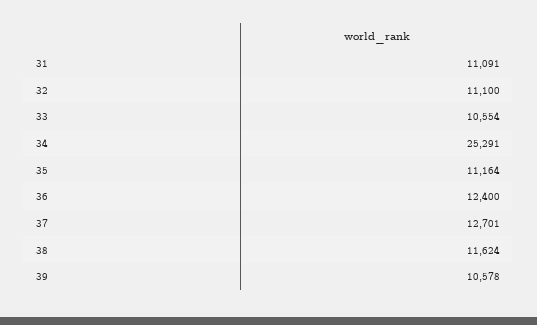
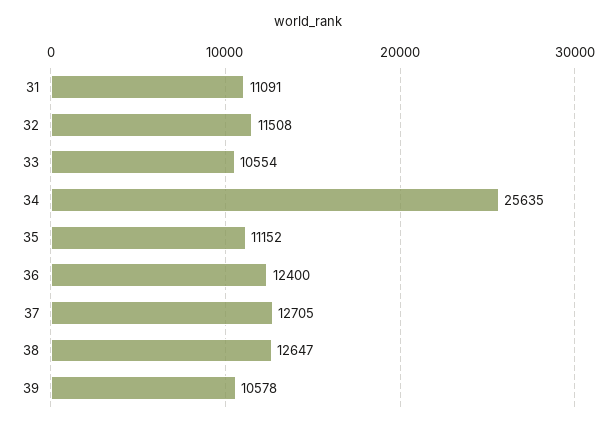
  {
    "31": 11091,
-   "32": 11100,
+   "32": 11508,
    "33": 10554,
-   "34": 25291,
+   "34": 25635,
-   "35": 11164,
+   "35": 11152,
    "36": 12400,
-   "37": 12701,
+   "37": 12705,
-   "38": 11624,
+   "38": 12647,
    "39": 10578
  }

